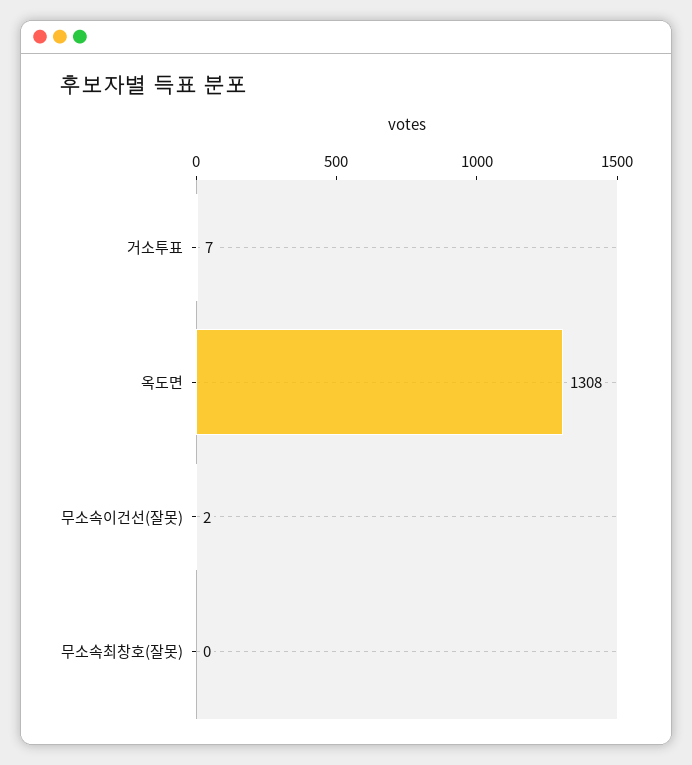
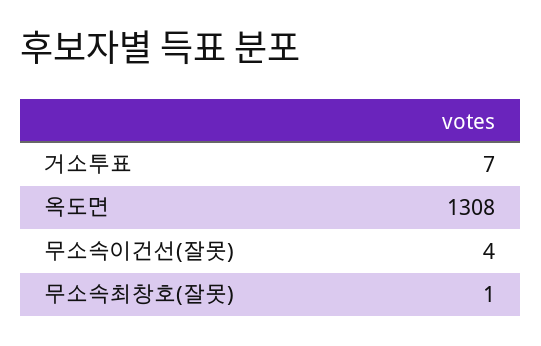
  {
    "거소투표": 7,
    "옥도면": 1308,
-   "무소속이건선(잘못)": 2,
+   "무소속이건선(잘못)": 4,
-   "무소속최창호(잘못)": 0
+   "무소속최창호(잘못)": 1
  }

